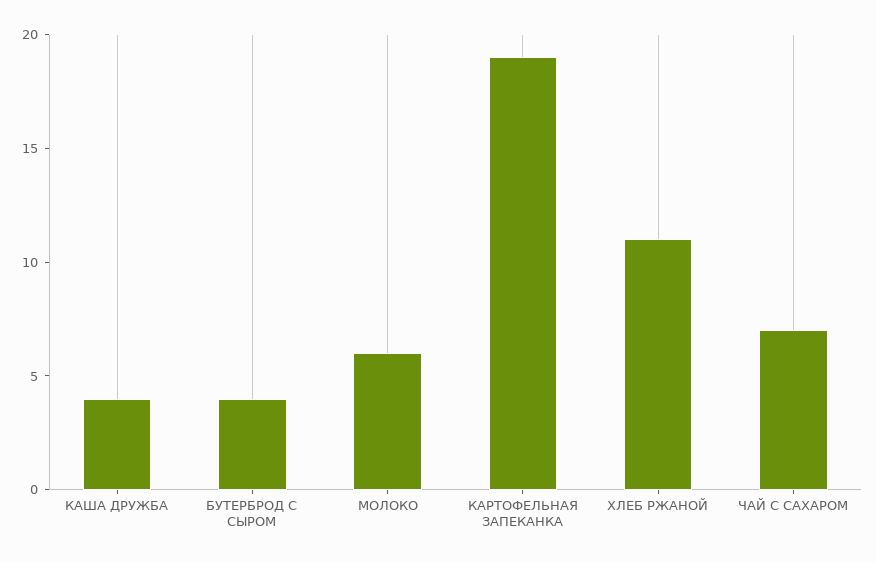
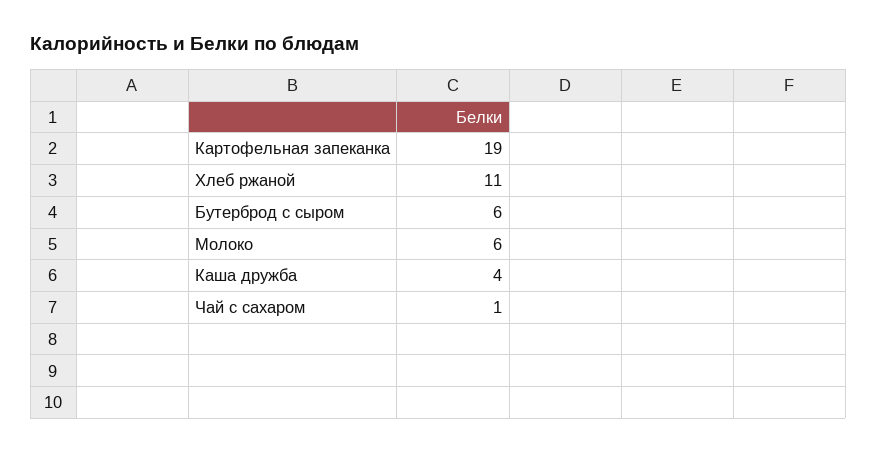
  {
    "КАША ДРУЖБА": 4,
-   "БУТЕРБРОД С СЫРОМ": 4,
+   "БУТЕРБРОД С СЫРОМ": 6,
    "МОЛОКО": 6,
    "КАРТОФЕЛЬНАЯ ЗАПЕКАНКА": 19,
    "ХЛЕБ РЖАНОЙ": 11,
-   "ЧАЙ С САХАРОМ": 7
+   "ЧАЙ С САХАРОМ": 1
  }

